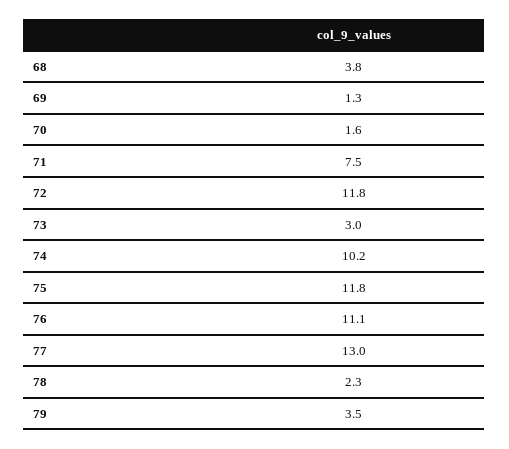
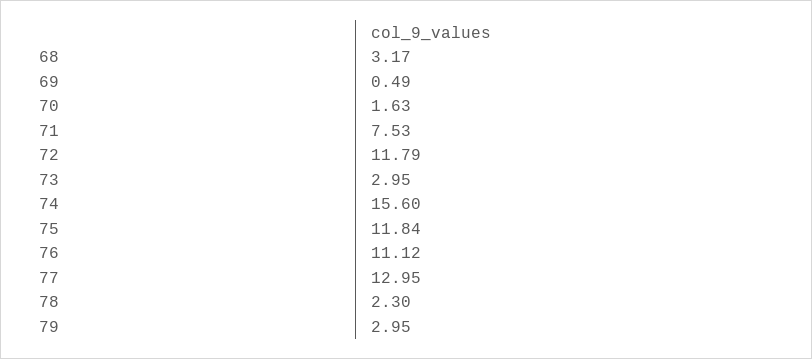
  {
-   "68": 3.8,
+   "68": 3.17,
-   "69": 1.3,
+   "69": 0.49,
    "70": 1.63,
    "71": 7.53,
    "72": 11.79,
    "73": 2.95,
-   "74": 10.2,
+   "74": 15.6,
    "75": 11.84,
    "76": 11.12,
    "77": 12.95,
    "78": 2.3,
-   "79": 3.5
+   "79": 2.95
  }

